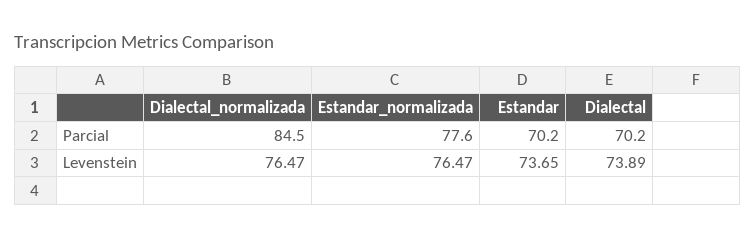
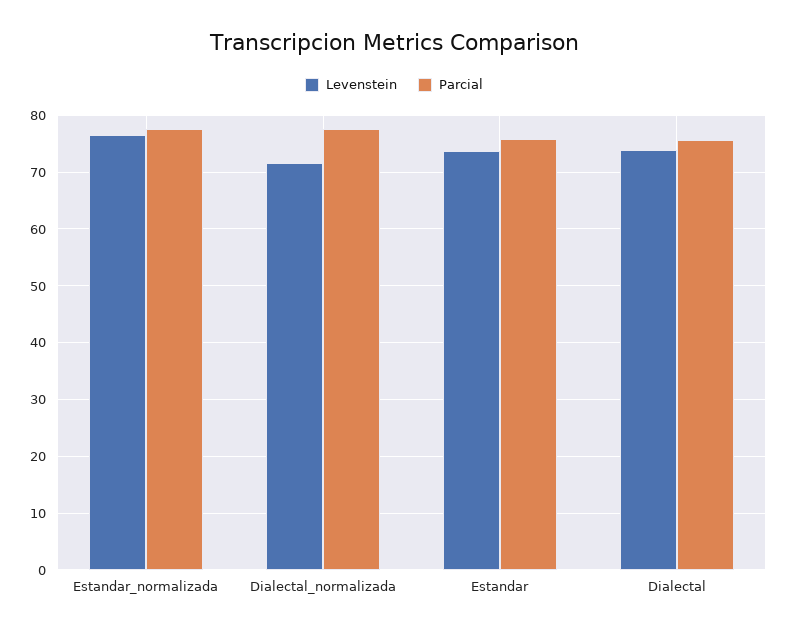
  {
    "Parcial": {
-     "Dialectal_normalizada": 84.5,
+     "Dialectal_normalizada": 78,
      "Estandar_normalizada": 77.6,
-     "Estandar": 70.2,
+     "Estandar": 76,
-     "Dialectal": 70.2
+     "Dialectal": 76
    },
    "Levenstein": {
-     "Dialectal_normalizada": 76.47,
+     "Dialectal_normalizada": 72,
      "Estandar_normalizada": 76.47,
      "Estandar": 73.65,
      "Dialectal": 73.89
    }
  }

